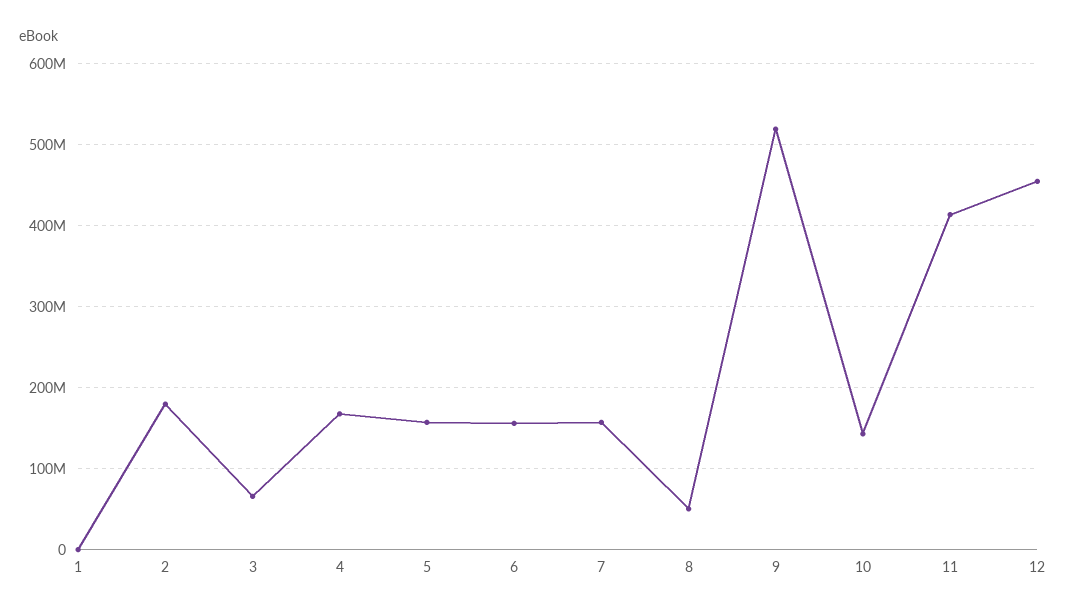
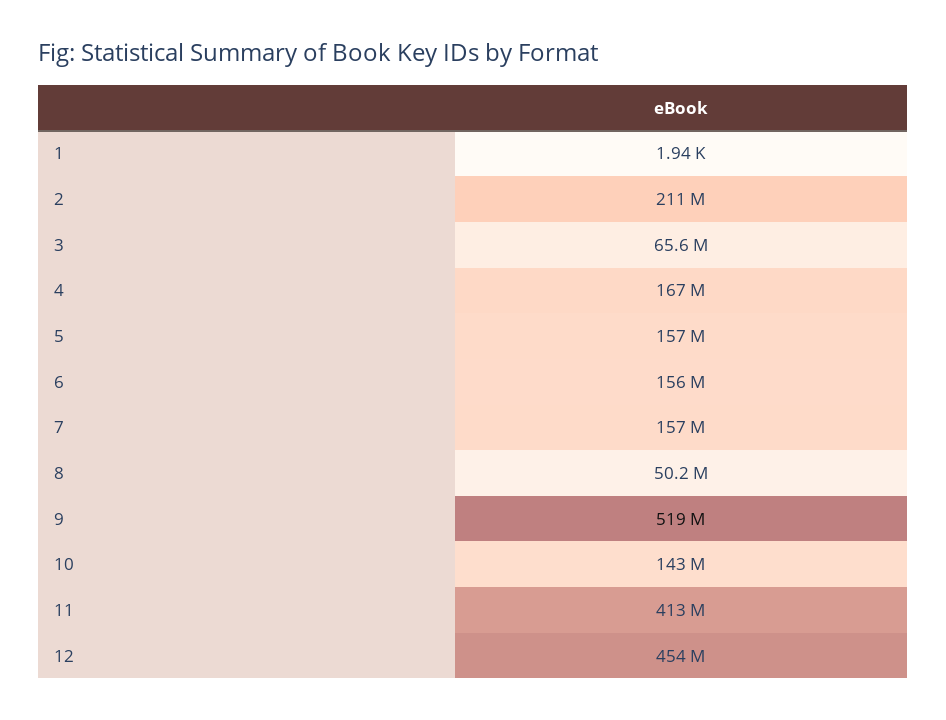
  {
    "1": 1940,
-   "2": 180000000,
+   "2": 211000000,
    "3": 65600000,
    "4": 167000000,
    "5": 157000000,
    "6": 156000000,
    "7": 157000000,
    "8": 50200000,
    "9": 519000000,
    "10": 143000000,
    "11": 413000000,
    "12": 454000000
  }

